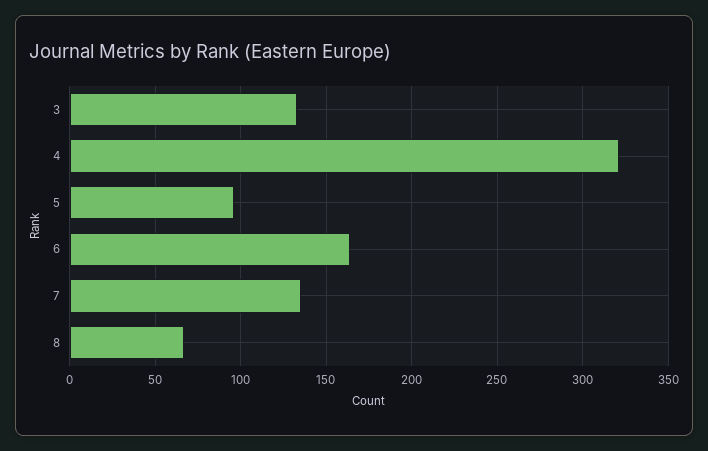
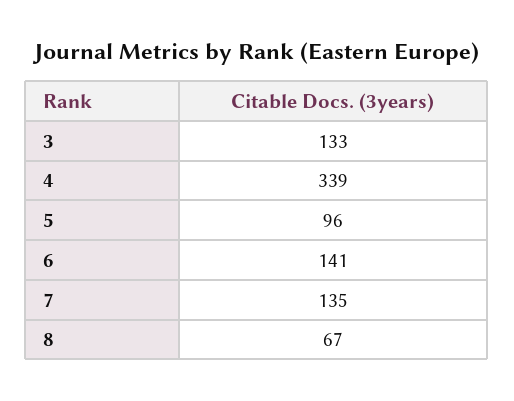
  {
    "3": 133,
-   "4": 320,
+   "4": 339,
    "5": 96,
-   "6": 165,
+   "6": 141,
    "7": 135,
    "8": 67
  }

